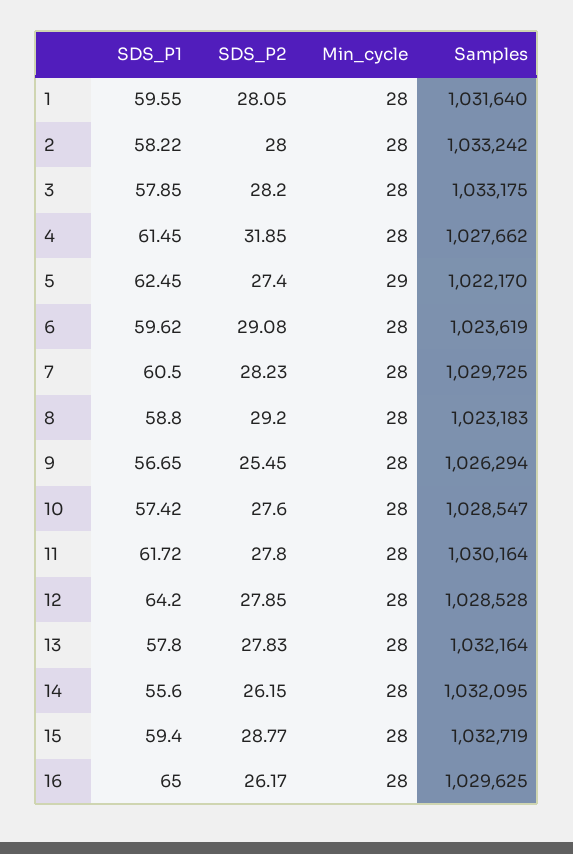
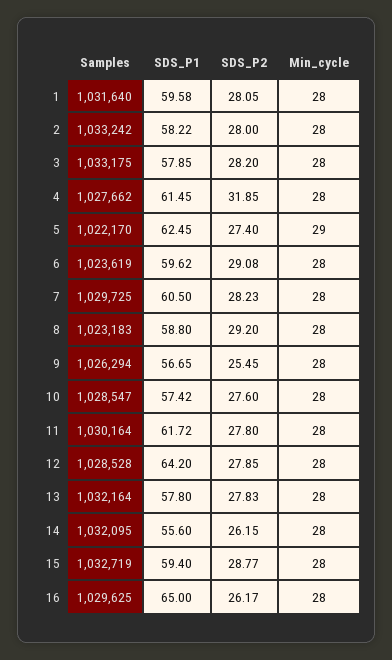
  {
    "SDS_P1": {
-     "1": 59.55,
+     "1": 59.58,
      "2": 58.22,
      "3": 57.85,
      "4": 61.45,
      "5": 62.45,
      "6": 59.62,
      "7": 60.5,
      "8": 58.8,
      "9": 56.65,
      "10": 57.42,
      "11": 61.72,
      "12": 64.2,
      "13": 57.8,
      "14": 55.6,
      "15": 59.4,
      "16": 65
    },
    "SDS_P2": {
      "1": 28.05,
      "2": 28,
      "3": 28.2,
      "4": 31.85,
      "5": 27.4,
      "6": 29.08,
      "7": 28.23,
      "8": 29.2,
      "9": 25.45,
      "10": 27.6,
      "11": 27.8,
      "12": 27.85,
      "13": 27.83,
      "14": 26.15,
      "15": 28.77,
      "16": 26.17
    },
    "Min_cycle": {
      "1": 28,
      "2": 28,
      "3": 28,
      "4": 28,
      "5": 29,
      "6": 28,
      "7": 28,
      "8": 28,
      "9": 28,
      "10": 28,
      "11": 28,
      "12": 28,
      "13": 28,
      "14": 28,
      "15": 28,
      "16": 28
    },
    "Samples": {
      "1": 1031640,
      "2": 1033242,
      "3": 1033175,
      "4": 1027662,
      "5": 1022170,
      "6": 1023619,
      "7": 1029725,
      "8": 1023183,
      "9": 1026294,
      "10": 1028547,
      "11": 1030164,
      "12": 1028528,
      "13": 1032164,
      "14": 1032095,
      "15": 1032719,
      "16": 1029625
    }
  }

